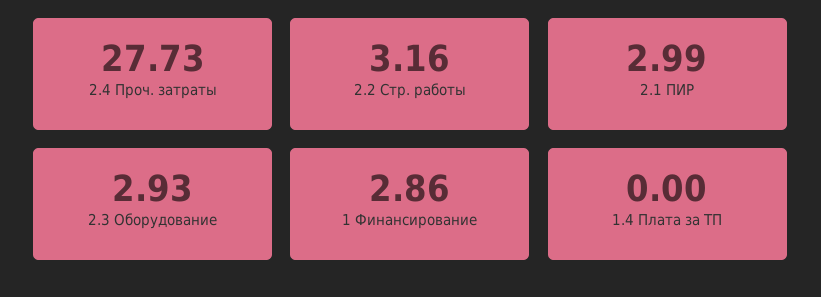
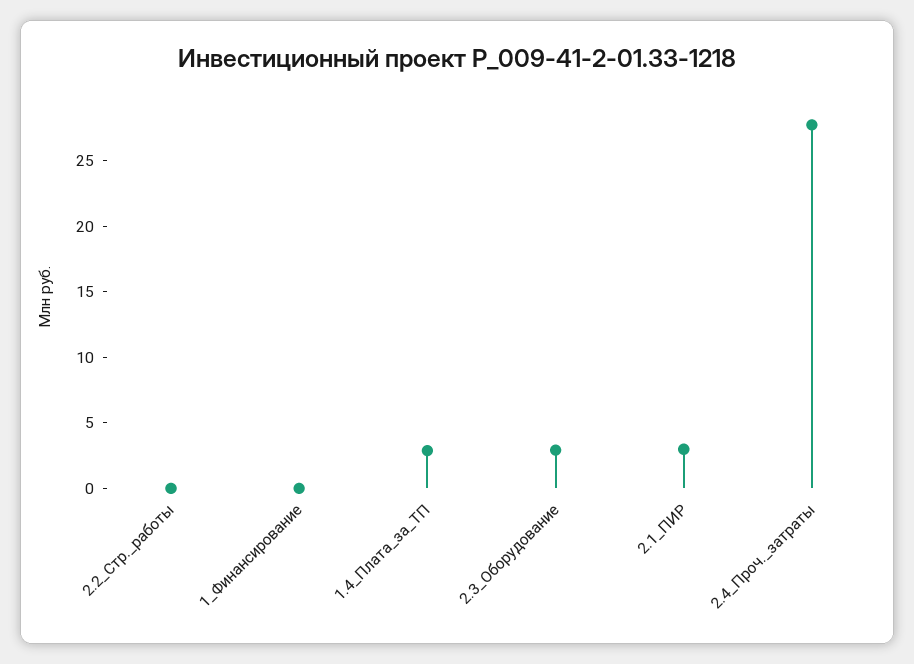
  {
    "2.4 Проч. затраты": 27.73,
-   "2.2 Стр. работы": 3.16,
+   "2.2 Стр. работы": 0,
    "2.1 ПИР": 2.99,
    "2.3 Оборудование": 2.93,
-   "1 Финансирование": 2.86,
+   "1 Финансирование": 0,
-   "1.4 Плата за ТП": 0
+   "1.4 Плата за ТП": 3
  }

